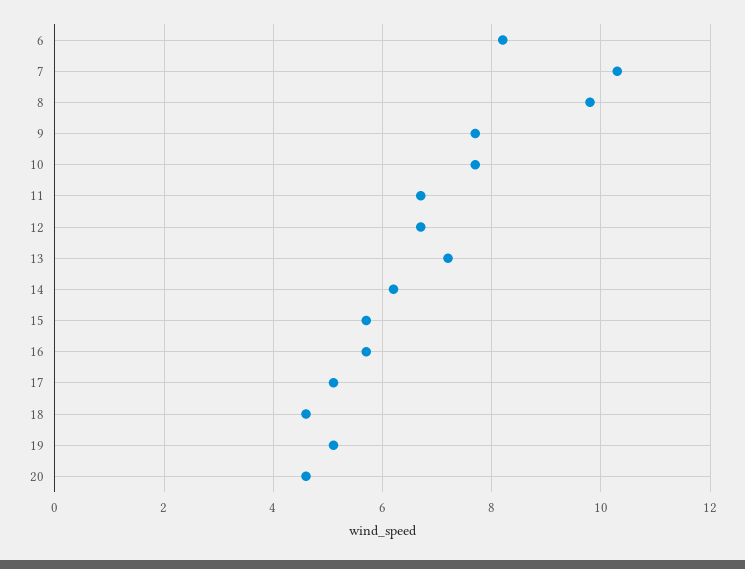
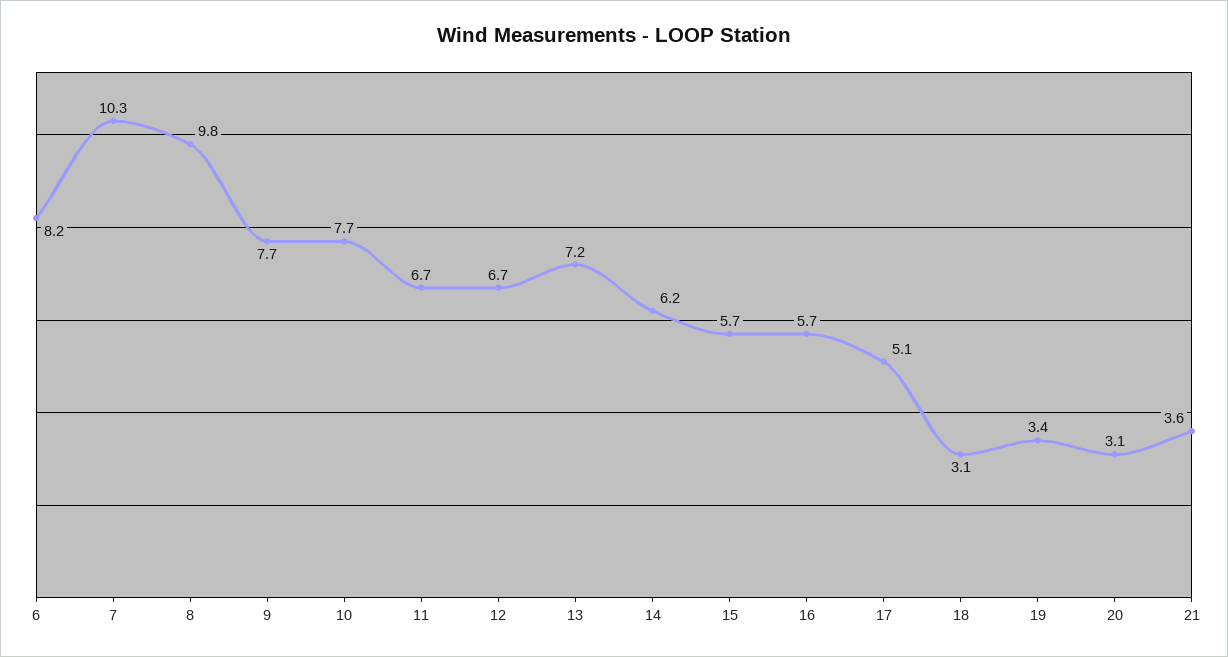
  {
    "6": 8.2,
    "7": 10.3,
    "8": 9.8,
    "9": 7.7,
    "10": 7.7,
    "11": 6.7,
    "12": 6.7,
    "13": 7.2,
    "14": 6.2,
    "15": 5.7,
    "16": 5.7,
    "17": 5.1,
-   "18": 4.5,
+   "18": 3.1,
-   "19": 5,
+   "19": 3.4,
-   "20": 4.5
+   "20": 3.1,
+   "21": 3.6
  }

